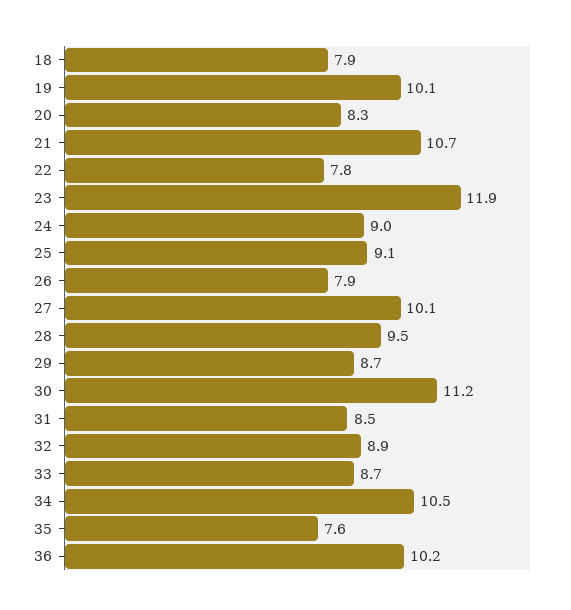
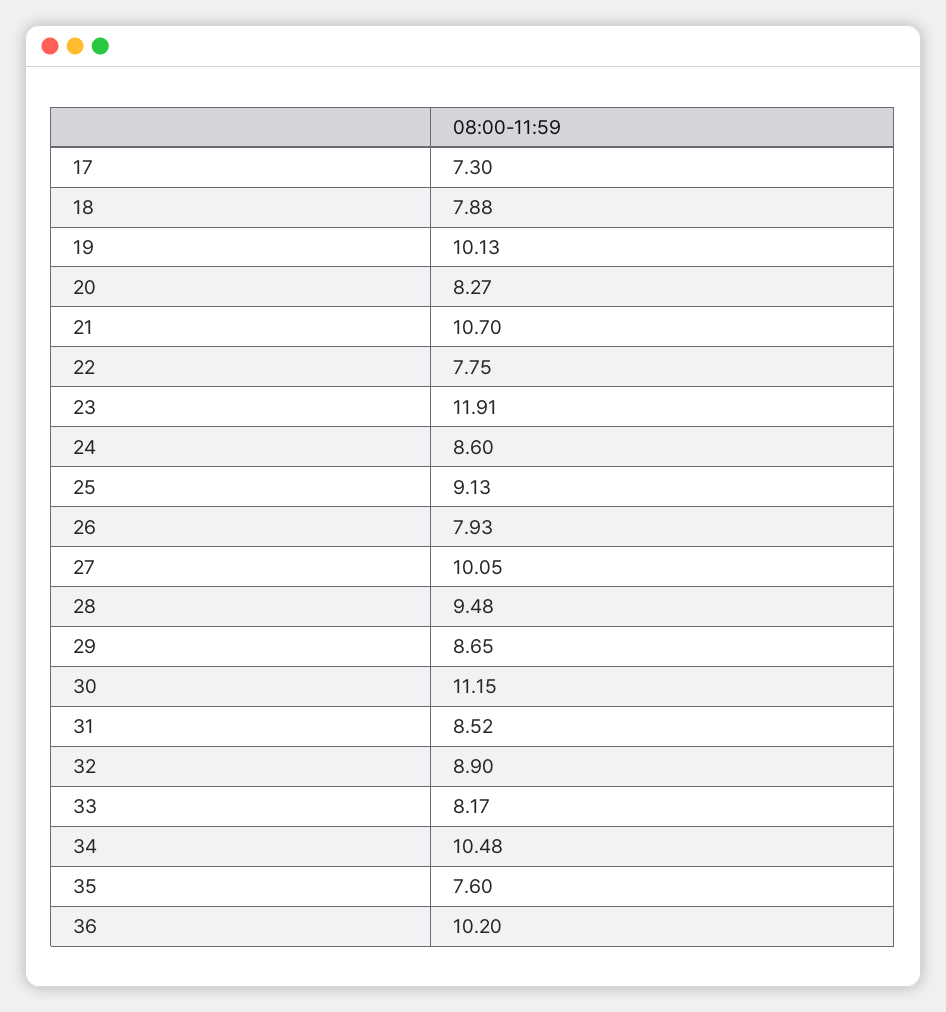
  {
    "18": 7.88,
    "19": 10.13,
    "20": 8.27,
    "21": 10.7,
    "22": 7.75,
    "23": 11.91,
-   "24": 9,
+   "24": 8.6,
    "25": 9.13,
    "26": 7.93,
    "27": 10.05,
    "28": 9.48,
    "29": 8.65,
    "30": 11.15,
    "31": 8.52,
    "32": 8.9,
-   "33": 8.7,
+   "33": 8.17,
    "34": 10.48,
    "35": 7.6,
-   "36": 10.2
+   "36": 10.2,
+   "17": 7.3
  }

